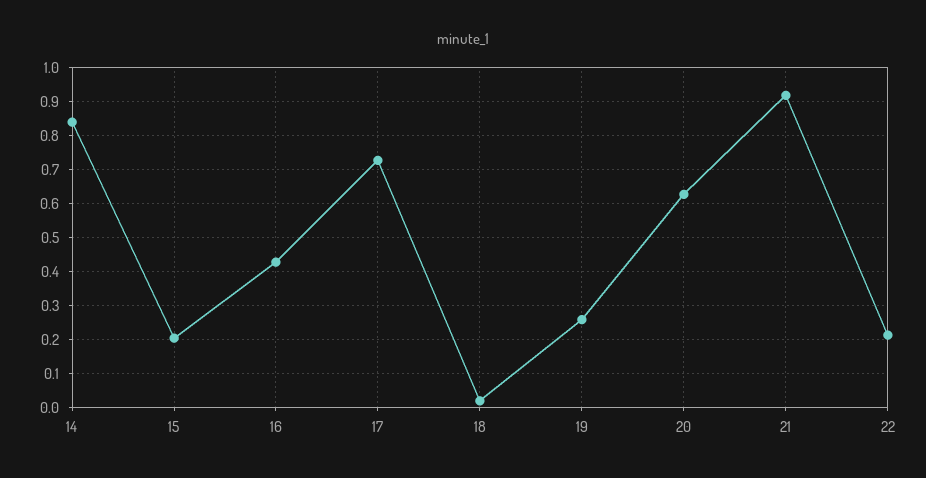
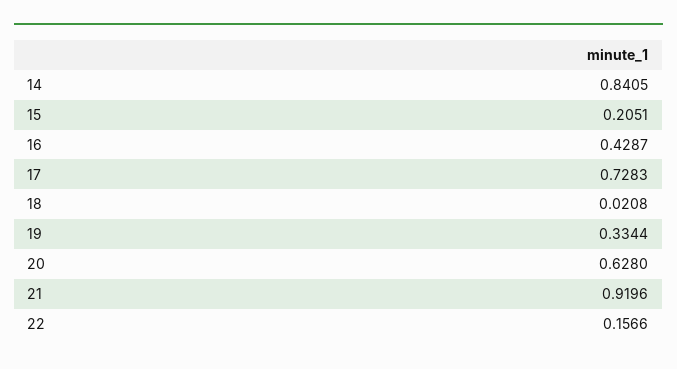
  {
    "14": 0.8405,
    "15": 0.2051,
    "16": 0.4287,
    "17": 0.7283,
    "18": 0.0208,
-   "19": 0.26,
+   "19": 0.3344,
    "20": 0.628,
    "21": 0.9196,
-   "22": 0.22
+   "22": 0.1566
  }

